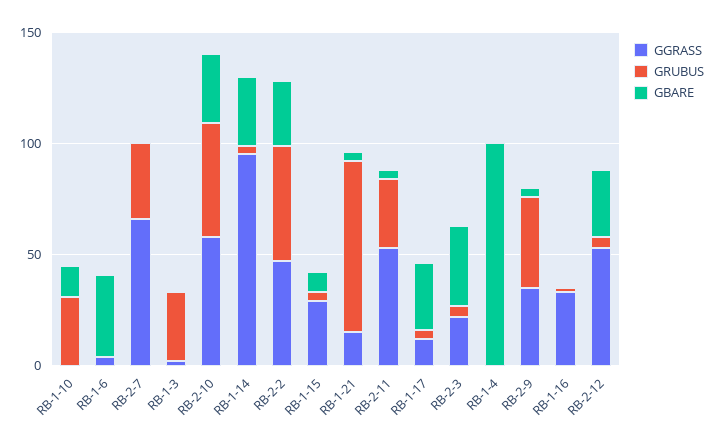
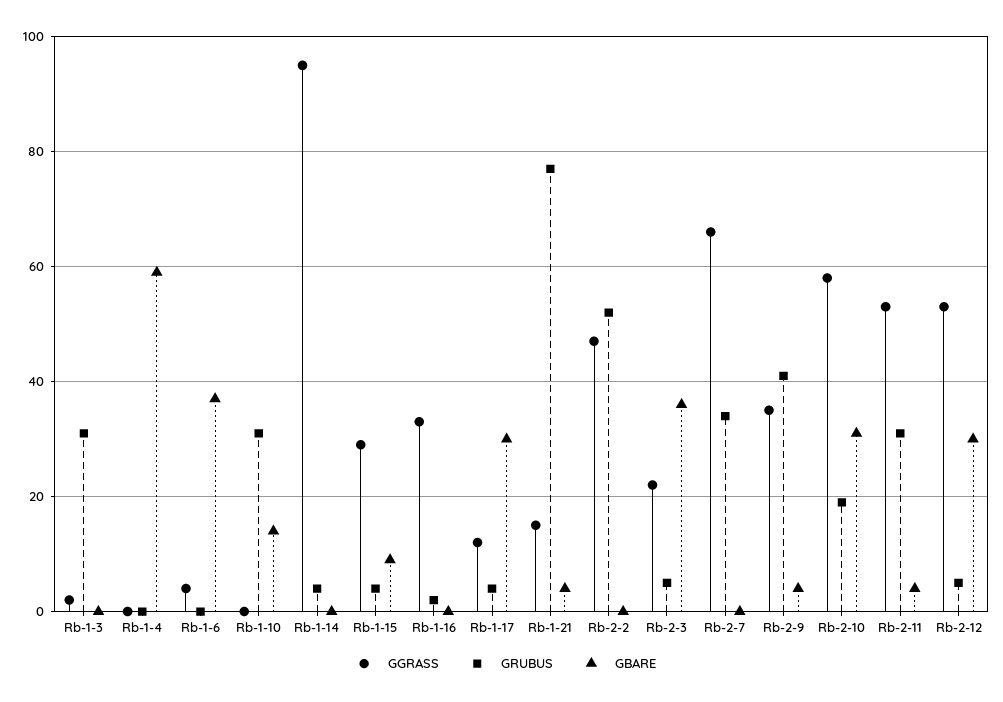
  {
    "GGRASS": {
      "RB-1-10": 0,
      "RB-1-6": 5,
      "RB-2-7": 65,
      "RB-1-3": 0,
      "RB-2-10": 60,
      "RB-1-14": 95,
      "RB-2-2": 45,
      "RB-1-15": 30,
      "RB-1-21": 15,
      "RB-2-11": 55,
      "RB-1-17": 10,
      "RB-2-3": 20,
      "RB-1-4": 0,
      "RB-2-9": 35,
      "RB-1-16": 35,
      "RB-2-12": 55
    },
    "GRUBUS": {
      "RB-1-10": 30,
      "RB-1-6": 0,
      "RB-2-7": 35,
      "RB-1-3": 30,
-     "RB-2-10": 50,
+     "RB-2-10": 20,
      "RB-1-14": 5,
      "RB-2-2": 50,
      "RB-1-15": 5,
      "RB-1-21": 75,
      "RB-2-11": 30,
      "RB-1-17": 5,
      "RB-2-3": 5,
      "RB-1-4": 0,
      "RB-2-9": 40,
      "RB-1-16": 0,
      "RB-2-12": 5
    },
    "GBARE": {
      "RB-1-10": 15,
      "RB-1-6": 35,
      "RB-2-7": 0,
      "RB-1-3": 0,
      "RB-2-10": 30,
-     "RB-1-14": 30,
+     "RB-1-14": 0,
-     "RB-2-2": 30,
+     "RB-2-2": 0,
      "RB-1-15": 10,
      "RB-1-21": 5,
      "RB-2-11": 5,
      "RB-1-17": 30,
      "RB-2-3": 35,
-     "RB-1-4": 100,
+     "RB-1-4": 60,
      "RB-2-9": 5,
      "RB-1-16": 0,
      "RB-2-12": 30
    }
  }

